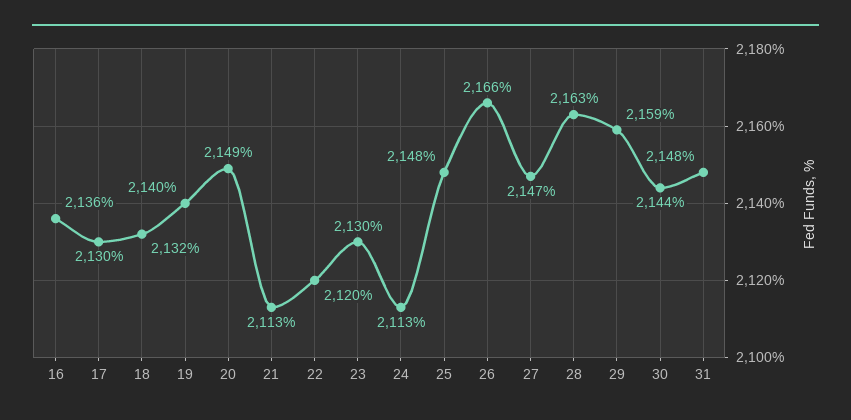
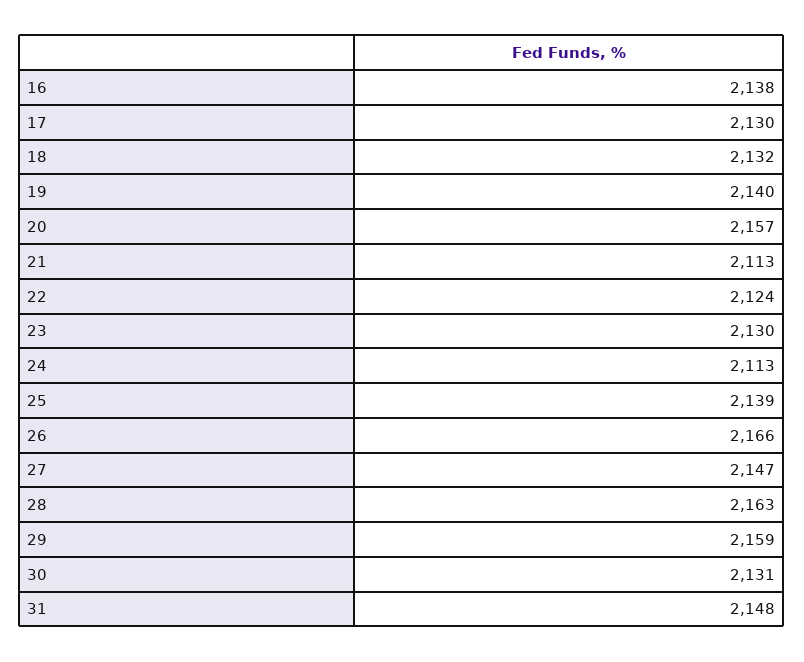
  {
-   "16": 2136,
+   "16": 2138,
    "17": 2130,
    "18": 2132,
    "19": 2140,
-   "20": 2149,
+   "20": 2157,
    "21": 2113,
-   "22": 2120,
+   "22": 2124,
    "23": 2130,
    "24": 2113,
-   "25": 2148,
+   "25": 2139,
    "26": 2166,
    "27": 2147,
    "28": 2163,
    "29": 2159,
-   "30": 2144,
+   "30": 2131,
    "31": 2148
  }

